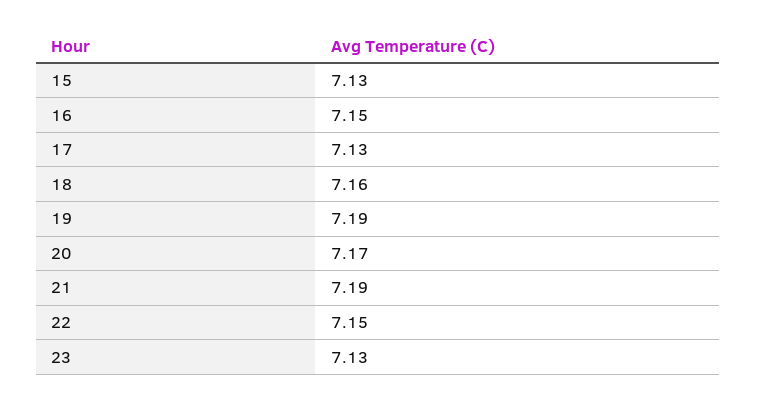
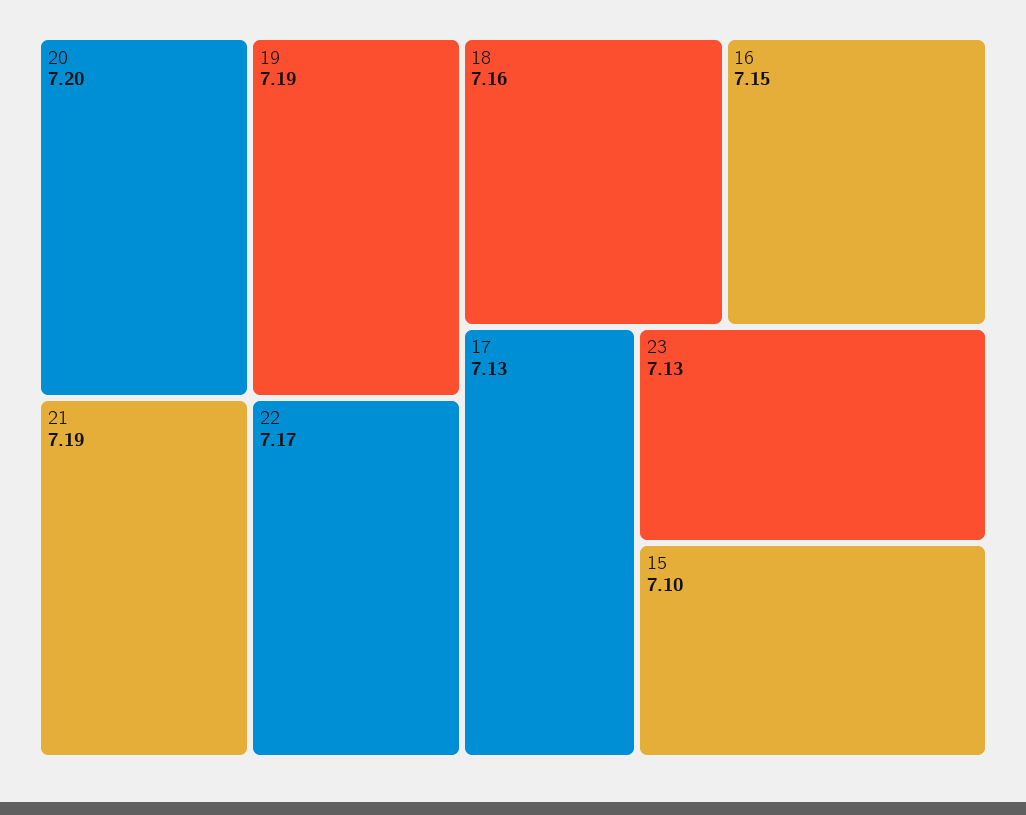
  {
-   "15": 7.13,
+   "15": 7.1,
    "16": 7.15,
    "17": 7.13,
    "18": 7.16,
    "19": 7.19,
-   "20": 7.17,
+   "20": 7.2,
    "21": 7.19,
-   "22": 7.15,
+   "22": 7.17,
    "23": 7.13
  }

